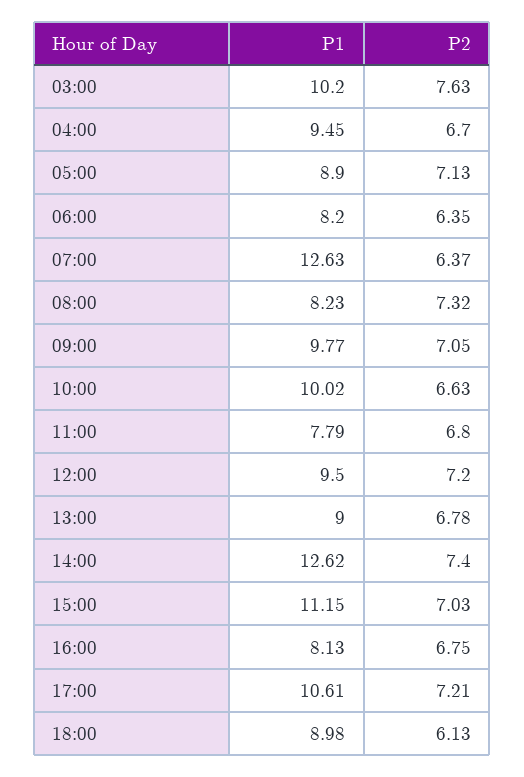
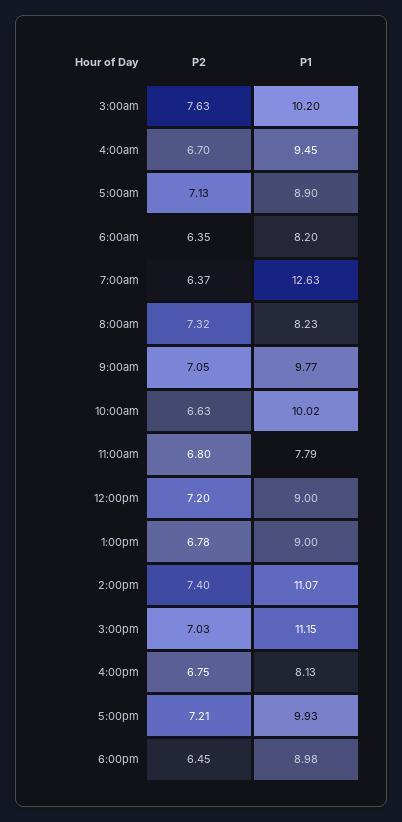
  {
    "P1": {
      "03:00": 10.2,
      "04:00": 9.45,
      "05:00": 8.9,
      "06:00": 8.2,
      "07:00": 12.63,
      "08:00": 8.23,
      "09:00": 9.77,
      "10:00": 10.02,
      "11:00": 7.79,
-     "12:00": 9.5,
+     "12:00": 9,
      "13:00": 9,
-     "14:00": 12.62,
+     "14:00": 11.07,
      "15:00": 11.15,
      "16:00": 8.13,
-     "17:00": 10.61,
+     "17:00": 9.93,
      "18:00": 8.98
    },
    "P2": {
      "03:00": 7.63,
      "04:00": 6.7,
      "05:00": 7.13,
      "06:00": 6.35,
      "07:00": 6.37,
      "08:00": 7.32,
      "09:00": 7.05,
      "10:00": 6.63,
      "11:00": 6.8,
      "12:00": 7.2,
      "13:00": 6.78,
      "14:00": 7.4,
      "15:00": 7.03,
      "16:00": 6.75,
      "17:00": 7.21,
-     "18:00": 6.13
+     "18:00": 6.45
    }
  }

